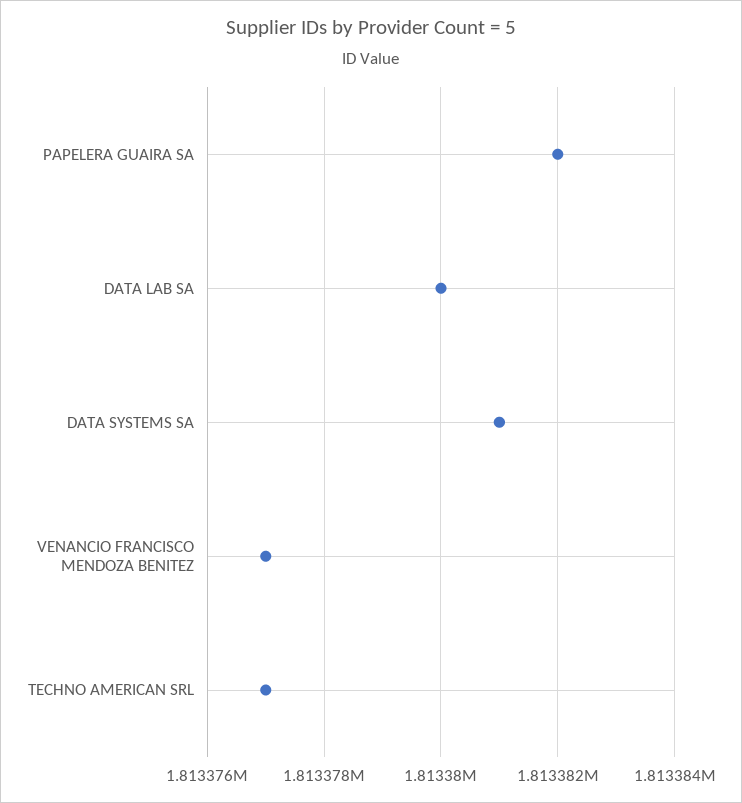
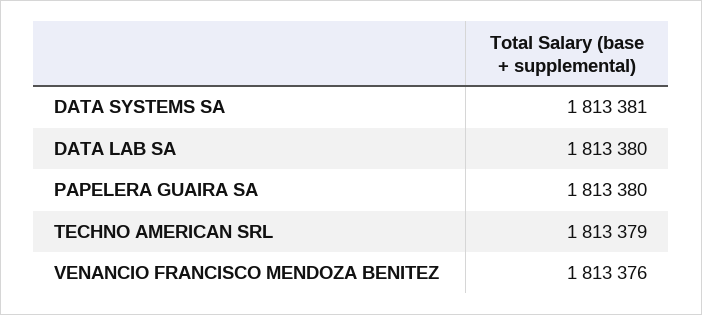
  {
-   "PAPELERA GUAIRA SA": 1813382,
+   "PAPELERA GUAIRA SA": 1813380,
    "DATA LAB SA": 1813380,
    "DATA SYSTEMS SA": 1813381,
-   "VENANCIO FRANCISCO MENDOZA BENITEZ": 1813377,
+   "VENANCIO FRANCISCO MENDOZA BENITEZ": 1813376,
-   "TECHNO AMERICAN SRL": 1813377
+   "TECHNO AMERICAN SRL": 1813379
  }

